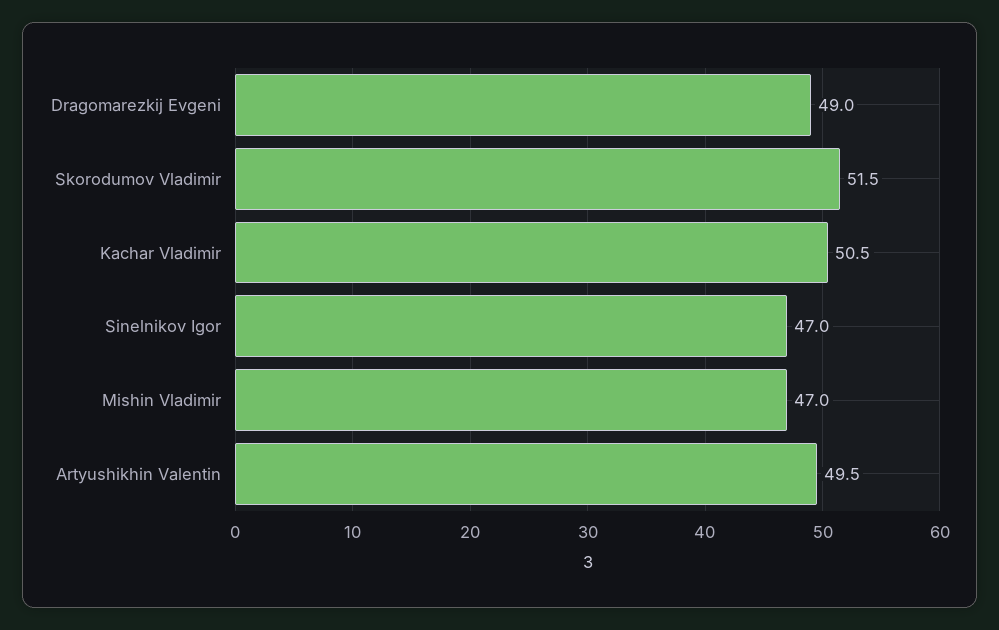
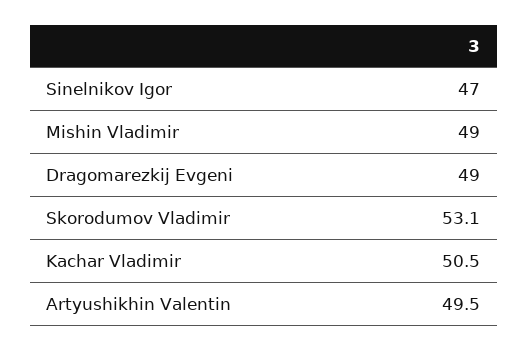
  {
    "Dragomarezkij Evgeni": 49,
-   "Skorodumov Vladimir": 51.5,
+   "Skorodumov Vladimir": 53.1,
    "Kachar Vladimir": 50.5,
    "Sinelnikov Igor": 47,
-   "Mishin Vladimir": 47,
+   "Mishin Vladimir": 49,
    "Artyushikhin Valentin": 49.5
  }

